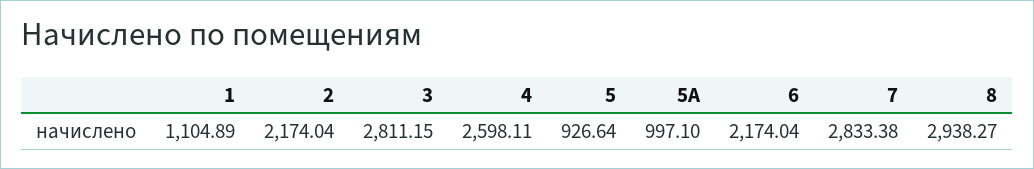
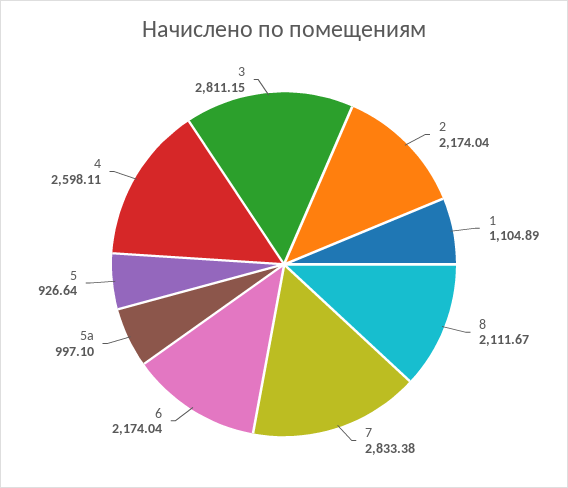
  {
    "1": 1104.89,
    "2": 2174.04,
    "3": 2811.15,
    "4": 2598.11,
    "5": 926.64,
    "5А": 997.1,
    "6": 2174.04,
    "7": 2833.38,
-   "8": 2938.27
+   "8": 2111.67
  }

